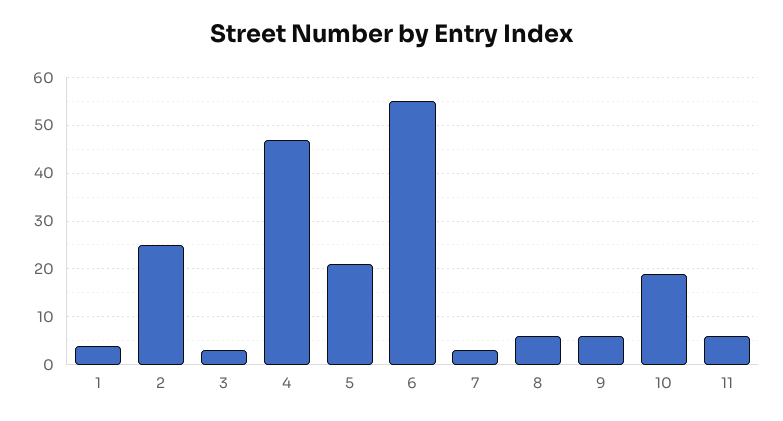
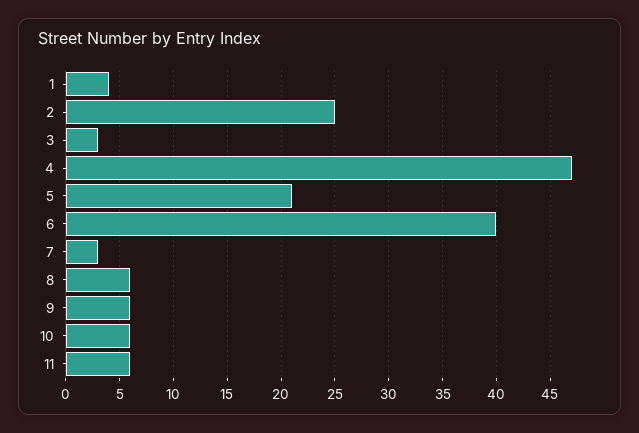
  {
    "1": 4,
    "2": 25,
    "3": 3,
    "4": 47,
    "5": 21,
-   "6": 55,
+   "6": 40,
    "7": 3,
    "8": 6,
    "9": 6,
-   "10": 20,
+   "10": 6,
    "11": 6
  }

